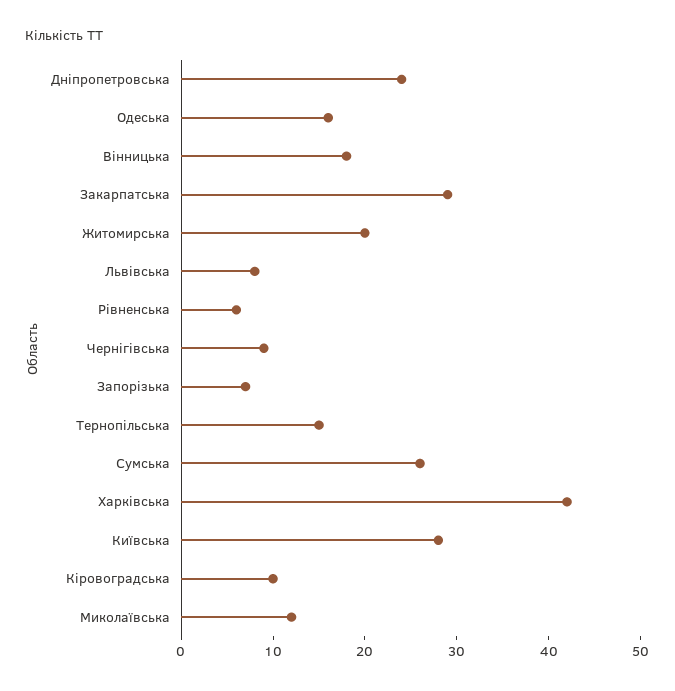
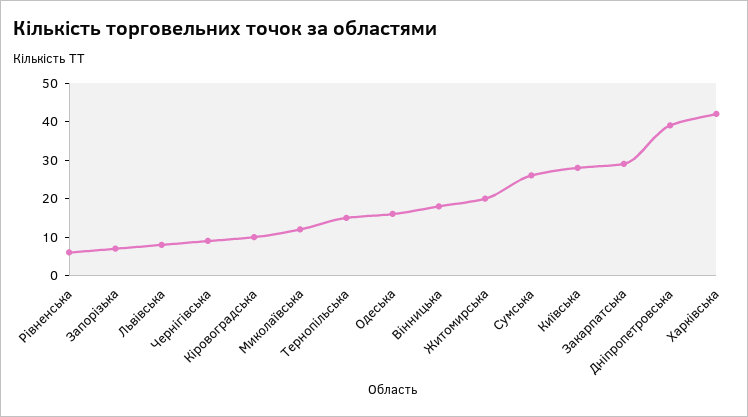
  {
-   "Дніпропетровська": 24,
+   "Дніпропетровська": 40,
    "Одеська": 16,
    "Вінницька": 18,
    "Закарпатська": 29,
    "Житомирська": 20,
    "Львівська": 8,
    "Рівненська": 6,
    "Чернігівська": 9,
    "Запорізька": 7,
    "Тернопільська": 15,
    "Сумська": 26,
    "Харківська": 42,
    "Київська": 28,
    "Кіровоградська": 10,
    "Миколаївська": 12
  }

